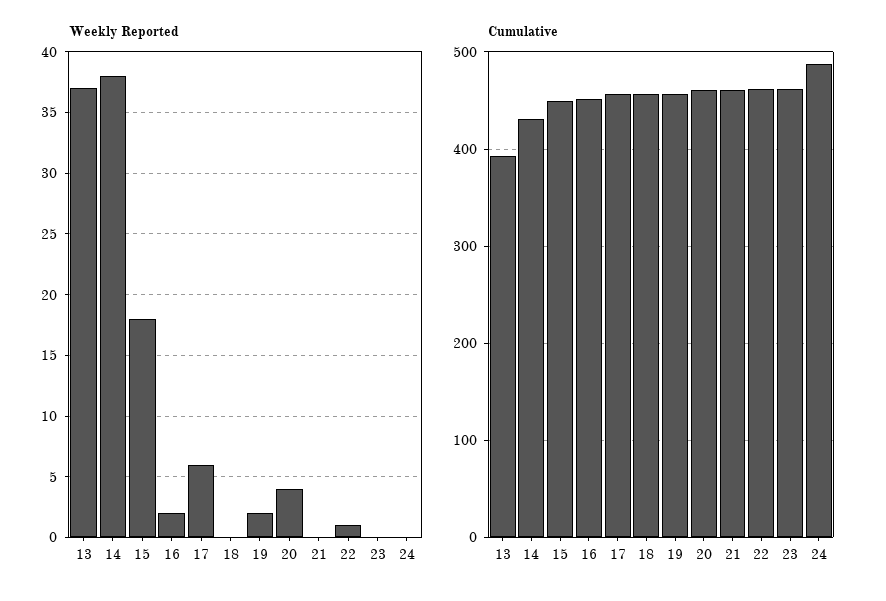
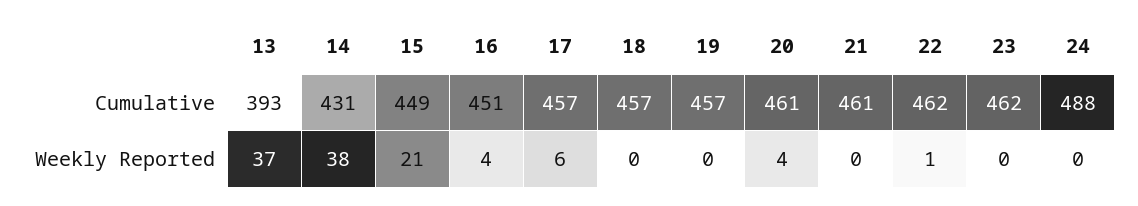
  {
    "Weekly Reported": {
      "13": 37,
      "14": 38,
-     "15": 18,
+     "15": 21,
-     "16": 2,
+     "16": 4,
      "17": 6,
      "18": 0,
-     "19": 2,
+     "19": 0,
      "20": 4,
      "21": 0,
      "22": 1,
      "23": 0,
      "24": 0
    },
    "Cumulative": {
      "13": 393,
      "14": 431,
      "15": 449,
      "16": 451,
      "17": 457,
      "18": 457,
      "19": 457,
      "20": 461,
      "21": 461,
      "22": 462,
      "23": 462,
      "24": 488
    }
  }

